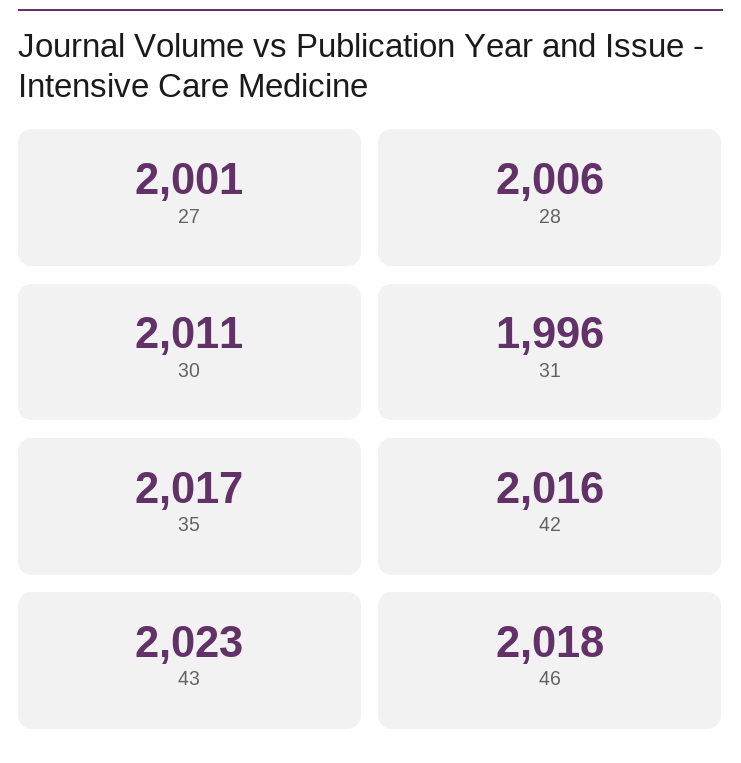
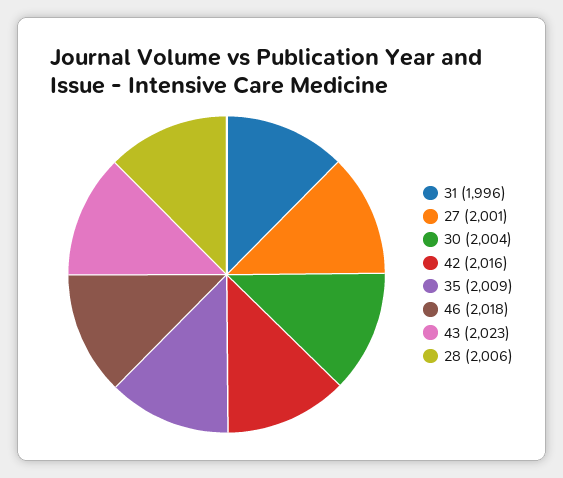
  {
    "27": 2001,
    "28": 2006,
-   "30": 2011,
+   "30": 2004,
    "31": 1996,
-   "35": 2017,
+   "35": 2009,
    "42": 2016,
    "43": 2023,
    "46": 2018
  }

